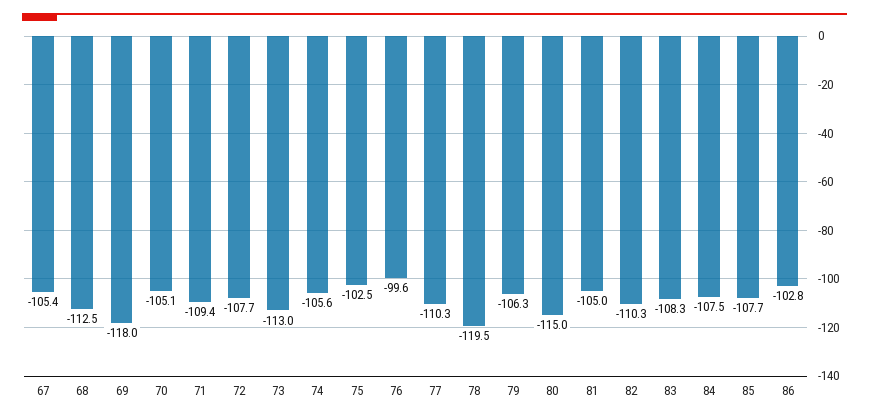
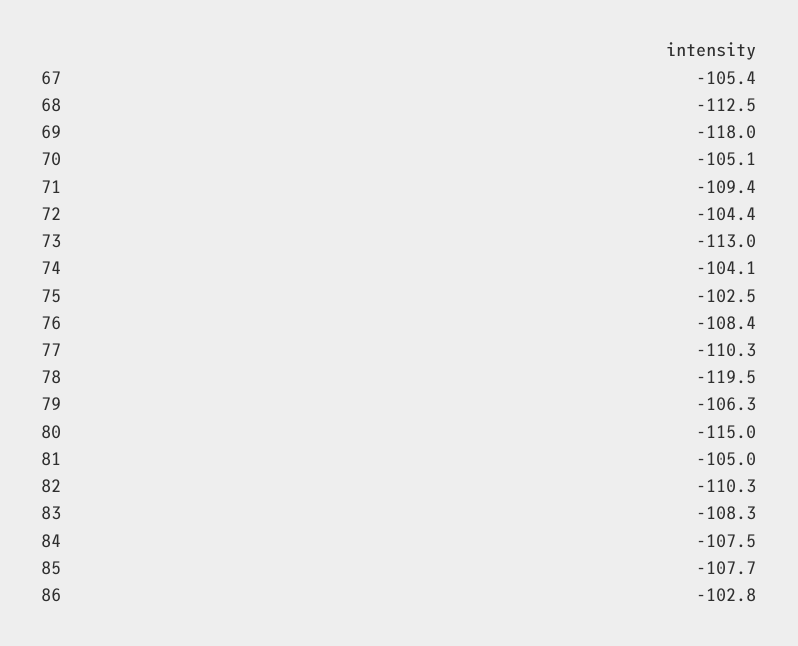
  {
    "67": -105.4,
    "68": -112.5,
    "69": -118,
    "70": -105.1,
    "71": -109.4,
-   "72": -107.7,
+   "72": -104.4,
    "73": -113,
-   "74": -105.6,
+   "74": -104.1,
    "75": -102.5,
-   "76": -99.6,
+   "76": -108.4,
    "77": -110.3,
    "78": -119.5,
    "79": -106.3,
    "80": -115,
    "81": -105,
    "82": -110.3,
    "83": -108.3,
    "84": -107.5,
    "85": -107.7,
    "86": -102.8
  }

